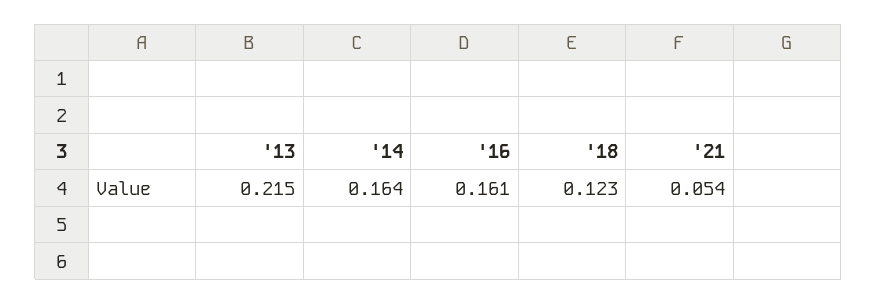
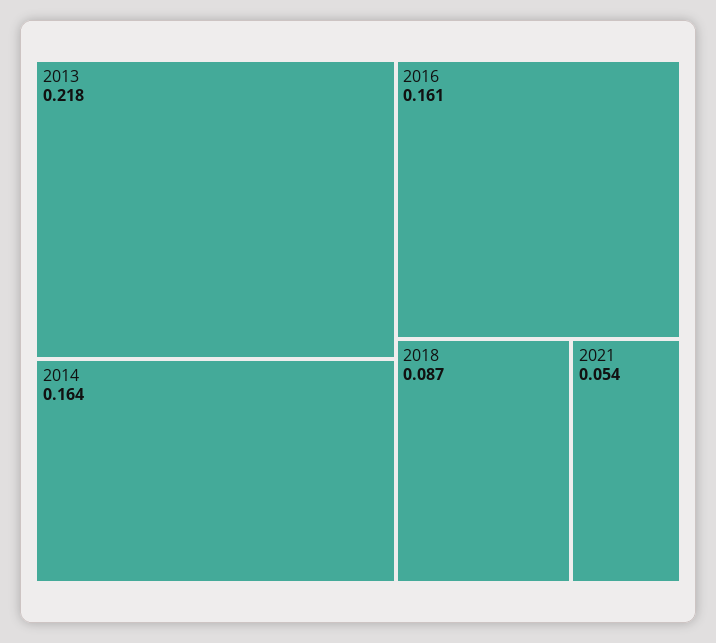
  {
-   "'13": 0.215,
+   "'13": 0.218,
    "'14": 0.164,
    "'16": 0.161,
-   "'18": 0.123,
+   "'18": 0.087,
    "'21": 0.054
  }

